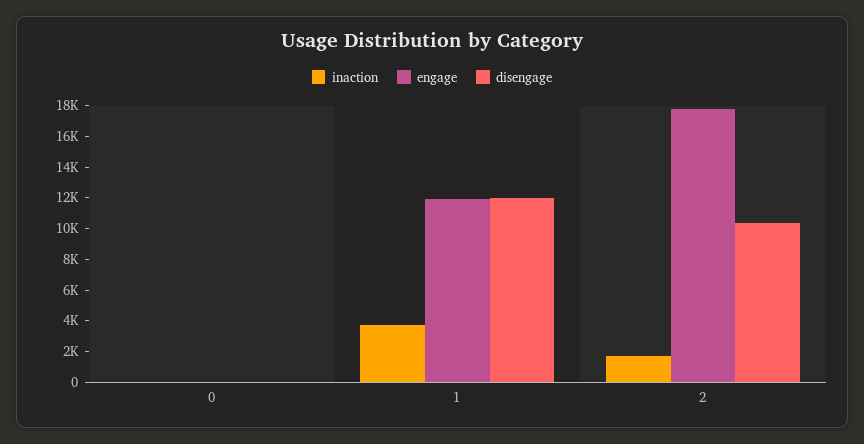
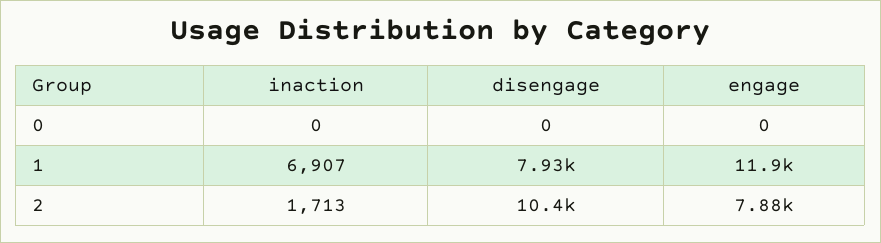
  {
    "inaction": {
      "0": 0,
-     "1": 4000,
+     "1": 6907,
      "2": 1713
    },
    "engage": {
      "0": 0,
      "1": 11900,
-     "2": 18000
+     "2": 7880
    },
    "disengage": {
      "0": 0,
-     "1": 12000,
+     "1": 7930,
      "2": 10400
    }
  }

